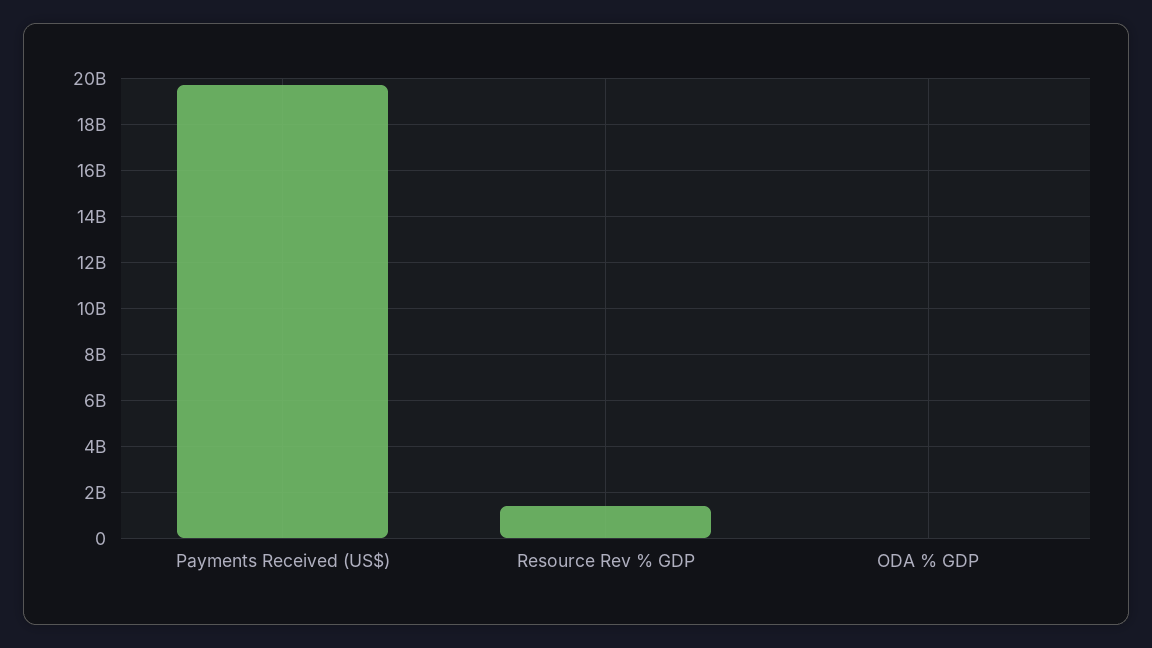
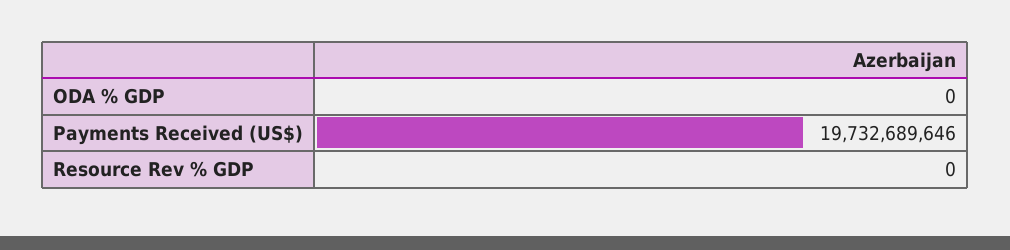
  {
    "Payments Received (US$)": 19732689646,
-   "Resource Rev % GDP": 1500000000,
+   "Resource Rev % GDP": 0,
    "ODA % GDP": 0
  }

